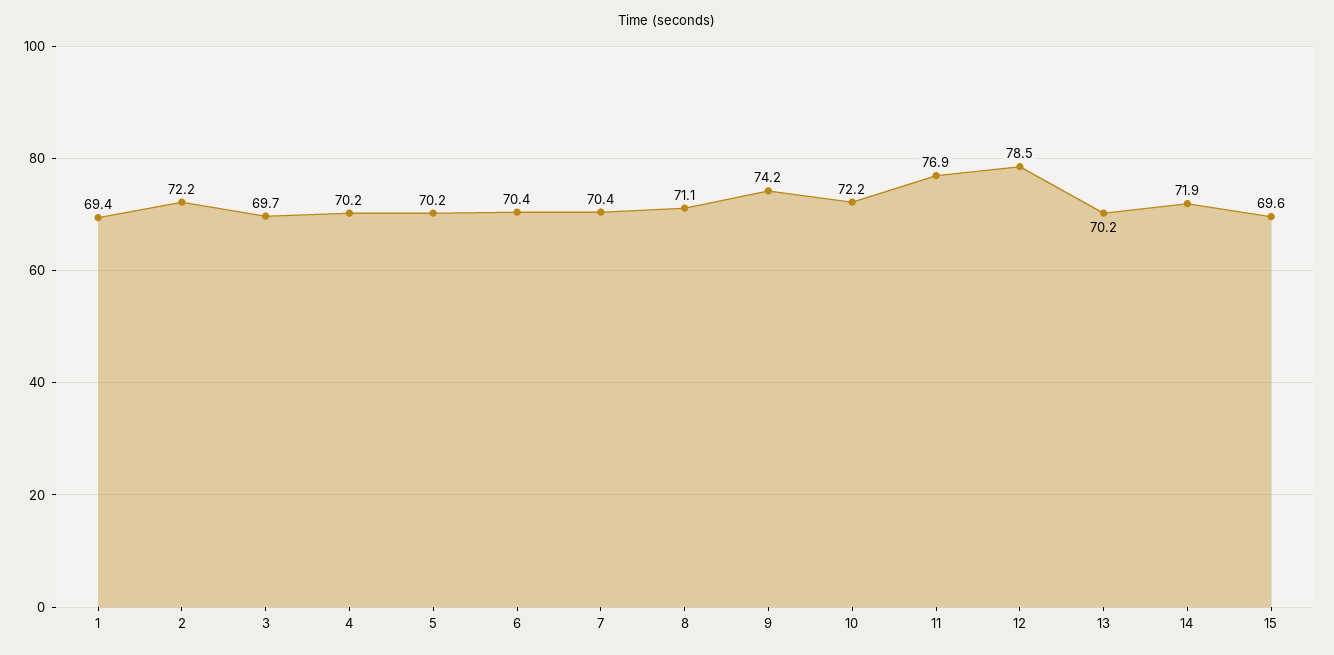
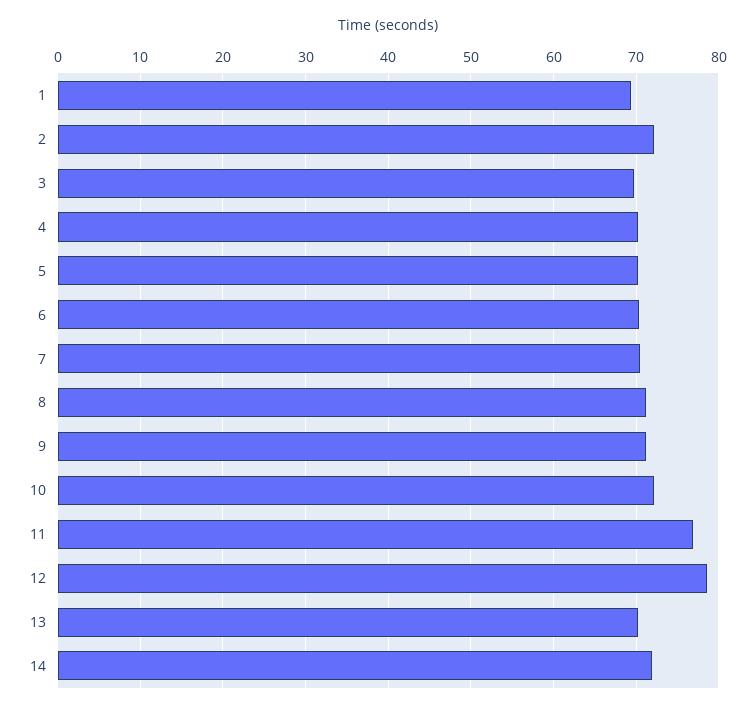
  {
    "1": 69.4,
    "2": 72.2,
    "3": 69.7,
    "4": 70.2,
    "5": 70.2,
    "6": 70.4,
    "7": 70.4,
    "8": 71.1,
-   "9": 74.2,
+   "9": 71,
    "10": 72.2,
    "11": 76.9,
    "12": 78.5,
    "13": 70.2,
-   "14": 71.9,
+   "14": 71.9
-   "15": 69.6
  }

